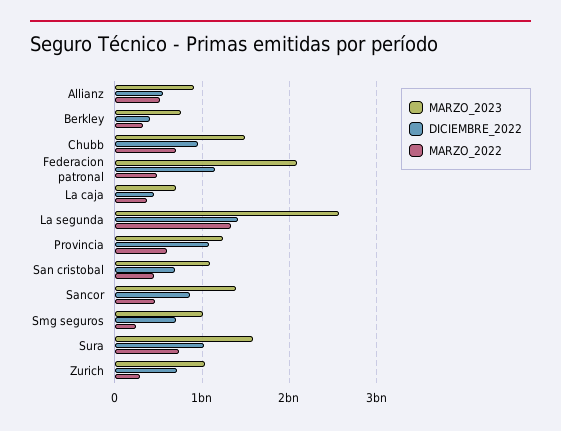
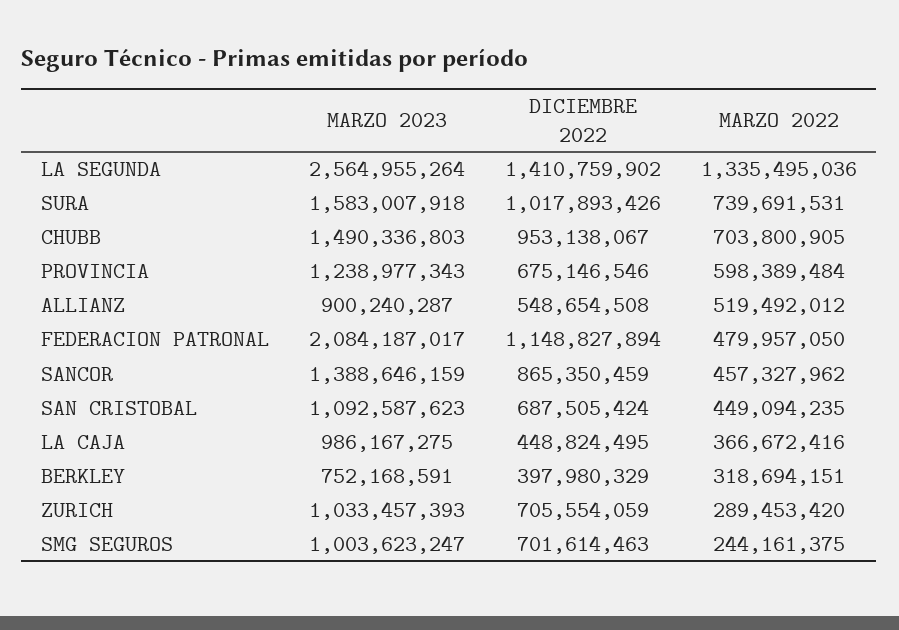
  {
    "MARZO_2023": {
      "Allianz": 900240287,
      "Berkley": 752168591,
      "Chubb": 1490336803,
      "Federacion patronal": 2084187017,
-     "La caja": 700000000,
+     "La caja": 986167275,
      "La segunda": 2564955264,
      "Provincia": 1238977343,
      "San cristobal": 1092587623,
      "Sancor": 1388646159,
      "Smg seguros": 1003623247,
      "Sura": 1583007918,
      "Zurich": 1033457393
    },
    "DICIEMBRE_2022": {
      "Allianz": 548654508,
      "Berkley": 397980329,
      "Chubb": 953138067,
      "Federacion patronal": 1148827894,
      "La caja": 448824495,
      "La segunda": 1410759902,
-     "Provincia": 1100000000,
+     "Provincia": 675146546,
      "San cristobal": 687505424,
      "Sancor": 865350459,
      "Smg seguros": 701614463,
      "Sura": 1017893426,
      "Zurich": 705554059
    },
    "MARZO_2022": {
      "Allianz": 519492012,
      "Berkley": 318694151,
      "Chubb": 703800905,
      "Federacion patronal": 479957050,
      "La caja": 366672416,
      "La segunda": 1335495036,
      "Provincia": 598389484,
      "San cristobal": 449094235,
      "Sancor": 457327962,
      "Smg seguros": 244161375,
      "Sura": 739691531,
      "Zurich": 289453420
    }
  }

